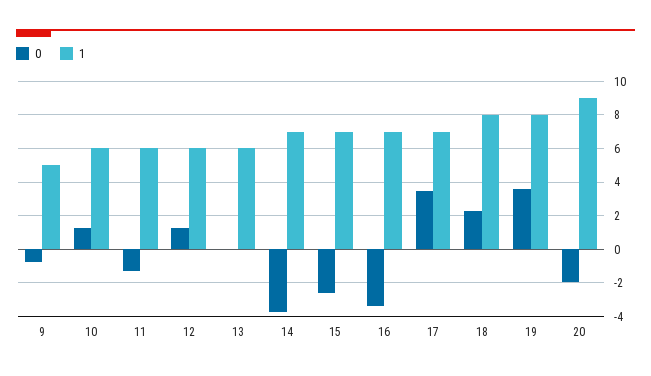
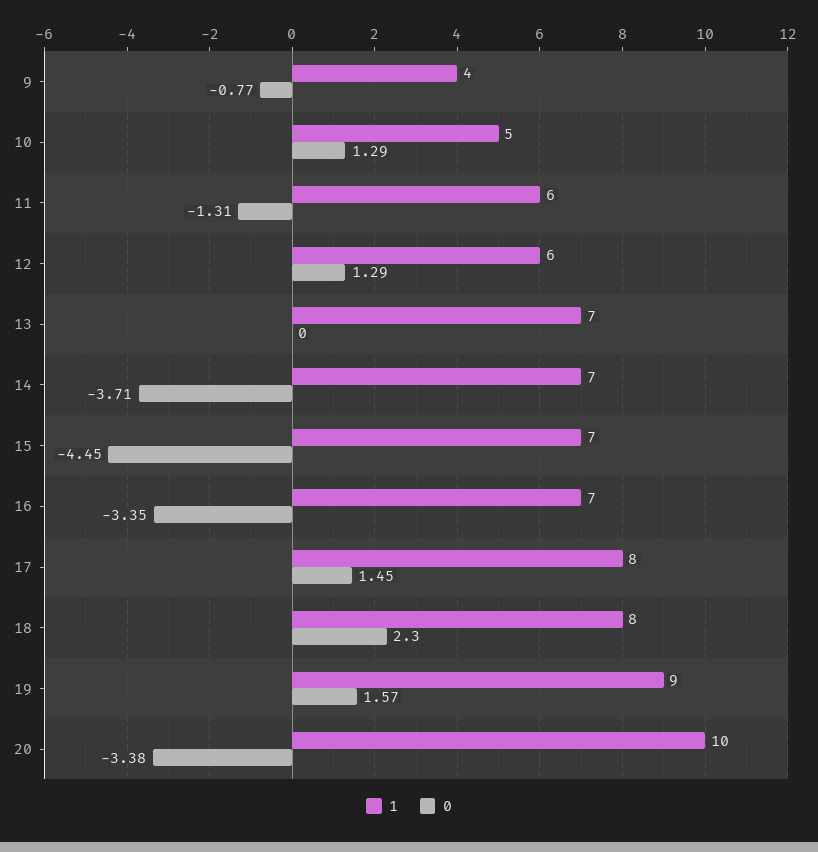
  {
    "0": {
      "9": -0.77,
      "10": 1.29,
      "11": -1.31,
      "12": 1.29,
      "13": 0,
      "14": -3.71,
-     "15": -2.5,
+     "15": -4.45,
      "16": -3.35,
-     "17": 3.5,
+     "17": 1.45,
      "18": 2.3,
-     "19": 3.5,
+     "19": 1.57,
-     "20": -2
+     "20": -3.38
    },
    "1": {
-     "9": 5,
+     "9": 4,
-     "10": 6,
+     "10": 5,
      "11": 6,
      "12": 6,
-     "13": 6,
+     "13": 7,
      "14": 7,
      "15": 7,
      "16": 7,
-     "17": 7,
+     "17": 8,
      "18": 8,
-     "19": 8,
+     "19": 9,
-     "20": 9
+     "20": 10
    }
  }

